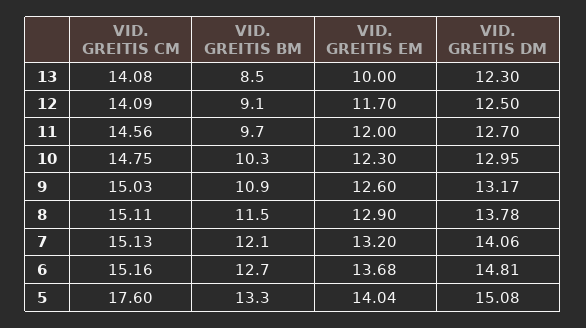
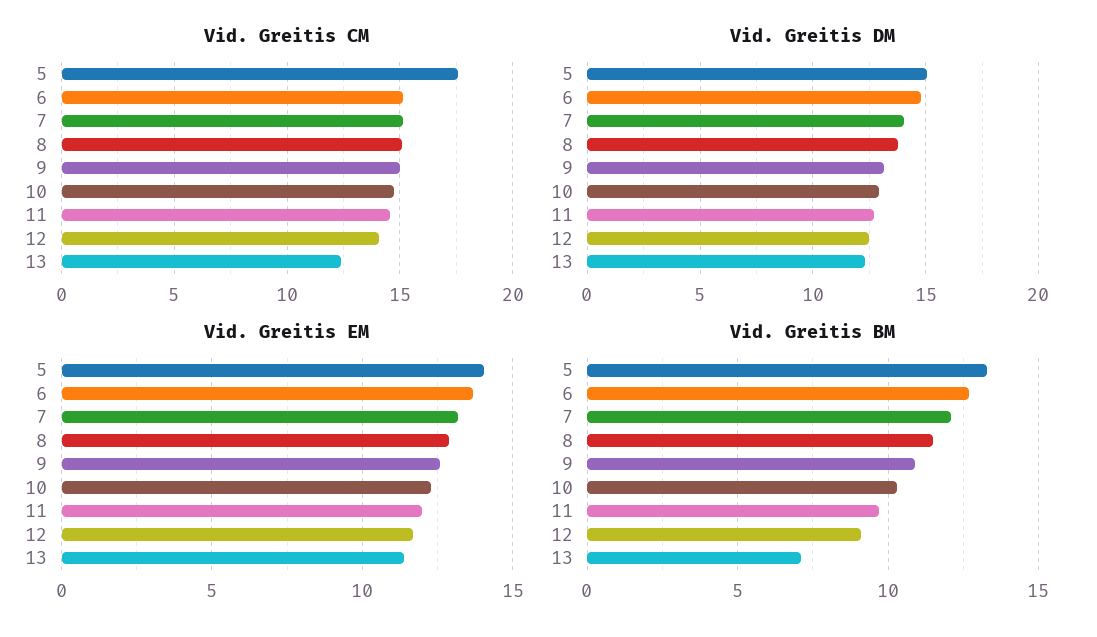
  {
    "VID. GREITIS CM": {
-     "13": 14.08,
+     "13": 12.5,
      "12": 14.09,
      "11": 14.56,
      "10": 14.75,
      "9": 15.03,
      "8": 15.11,
      "7": 15.13,
      "6": 15.16,
      "5": 17.6
    },
    "VID. GREITIS BM": {
-     "13": 8.5,
+     "13": 7,
      "12": 9.1,
      "11": 9.7,
      "10": 10.3,
      "9": 10.9,
      "8": 11.5,
      "7": 12.1,
      "6": 12.7,
      "5": 13.3
    },
    "VID. GREITIS EM": {
-     "13": 10,
+     "13": 11.5,
      "12": 11.7,
      "11": 12,
      "10": 12.3,
      "9": 12.6,
      "8": 12.9,
      "7": 13.2,
      "6": 13.68,
      "5": 14.04
    },
    "VID. GREITIS DM": {
      "13": 12.3,
      "12": 12.5,
      "11": 12.7,
      "10": 12.95,
      "9": 13.17,
      "8": 13.78,
      "7": 14.06,
      "6": 14.81,
      "5": 15.08
    }
  }

